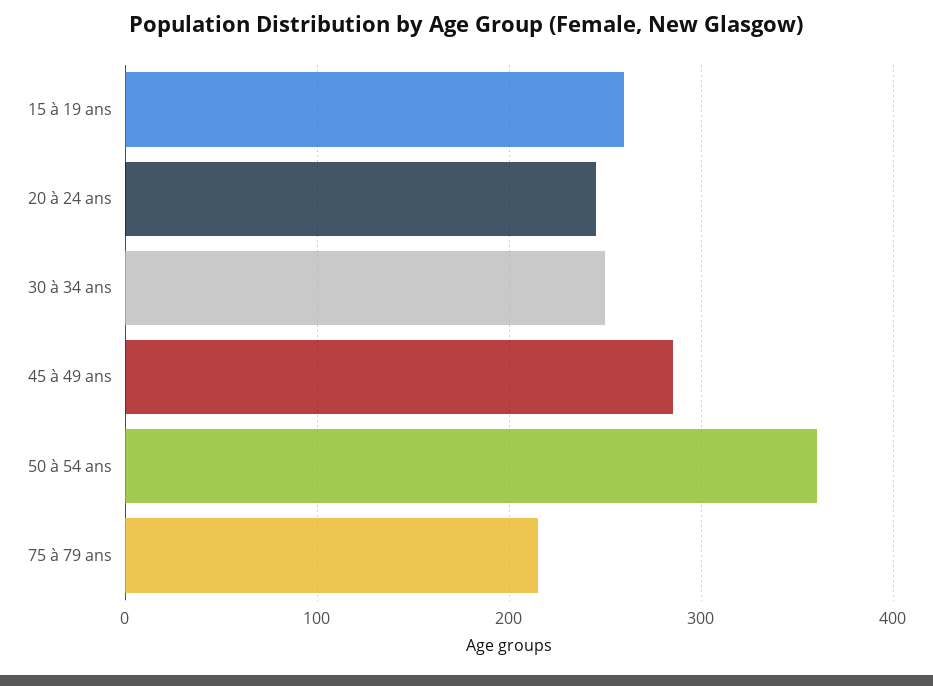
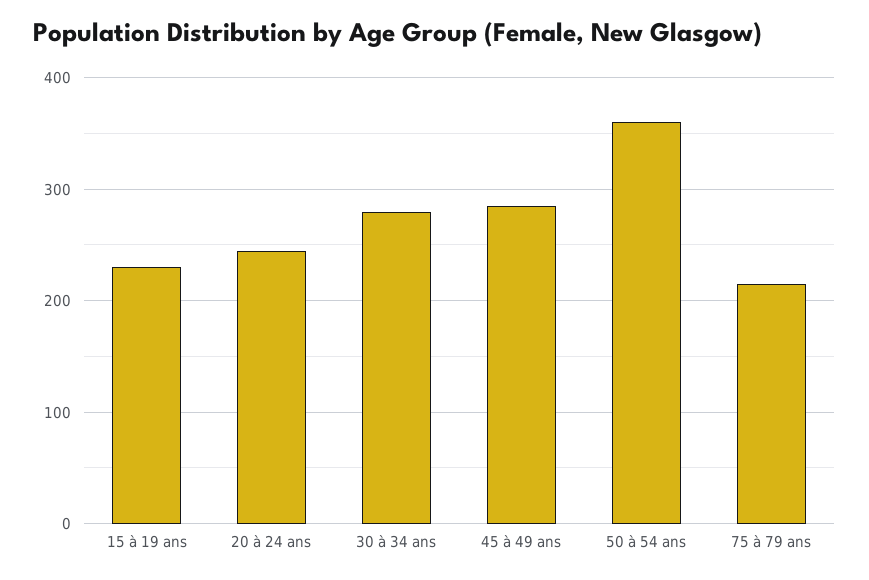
  {
-   "15 à 19 ans": 260,
+   "15 à 19 ans": 230,
    "20 à 24 ans": 250,
-   "30 à 34 ans": 250,
+   "30 à 34 ans": 280,
    "45 à 49 ans": 290,
    "50 à 54 ans": 360,
    "75 à 79 ans": 220
  }

